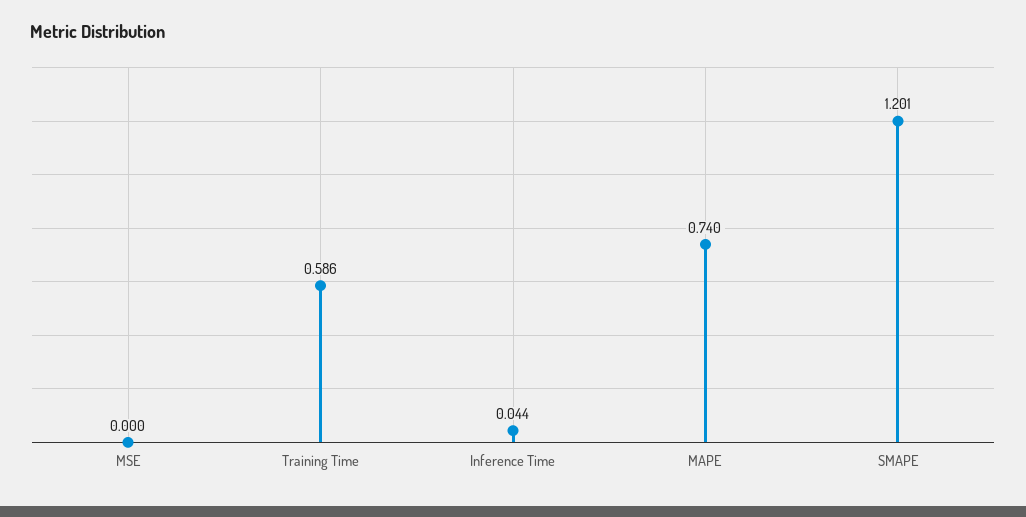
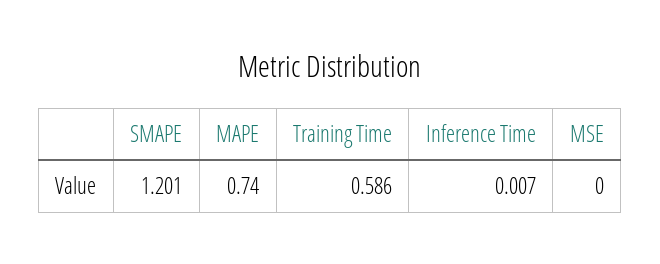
  {
    "MSE": 0,
    "Training Time": 0.586,
-   "Inference Time": 0.044,
+   "Inference Time": 0.007,
    "MAPE": 0.74,
    "SMAPE": 1.201
  }

